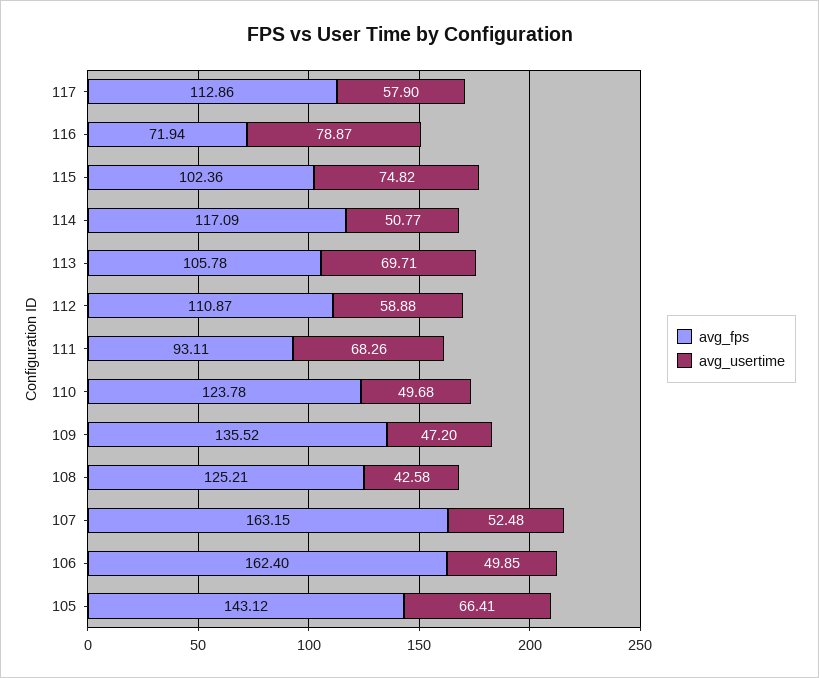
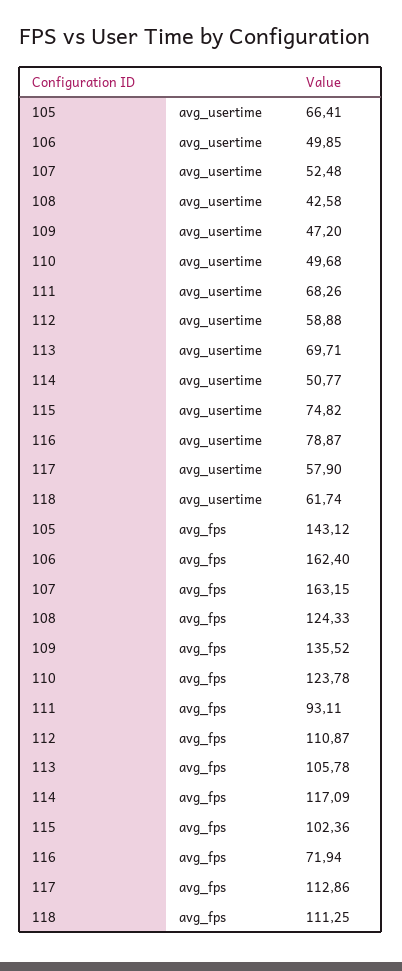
  {
    "avg_fps": {
      "117": 112.86,
      "116": 71.94,
      "115": 102.36,
      "114": 117.09,
      "113": 105.78,
      "112": 110.87,
      "111": 93.11,
      "110": 123.78,
      "109": 135.52,
-     "108": 125.21,
+     "108": 124.33,
      "107": 163.15,
      "106": 162.4,
-     "105": 143.12
+     "105": 143.12,
+     "118": 111.25
    },
    "avg_usertime": {
      "117": 57.9,
      "116": 78.87,
      "115": 74.82,
      "114": 50.77,
      "113": 69.71,
      "112": 58.88,
      "111": 68.26,
      "110": 49.68,
      "109": 47.2,
      "108": 42.58,
      "107": 52.48,
      "106": 49.85,
-     "105": 66.41
+     "105": 66.41,
+     "118": 61.74
    }
  }

